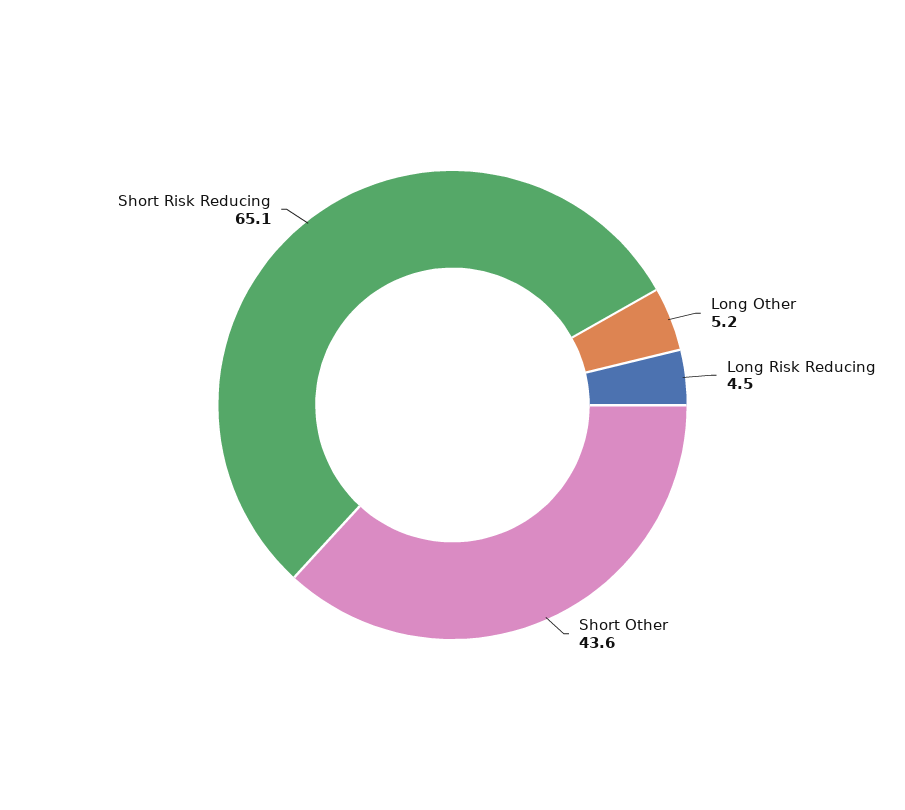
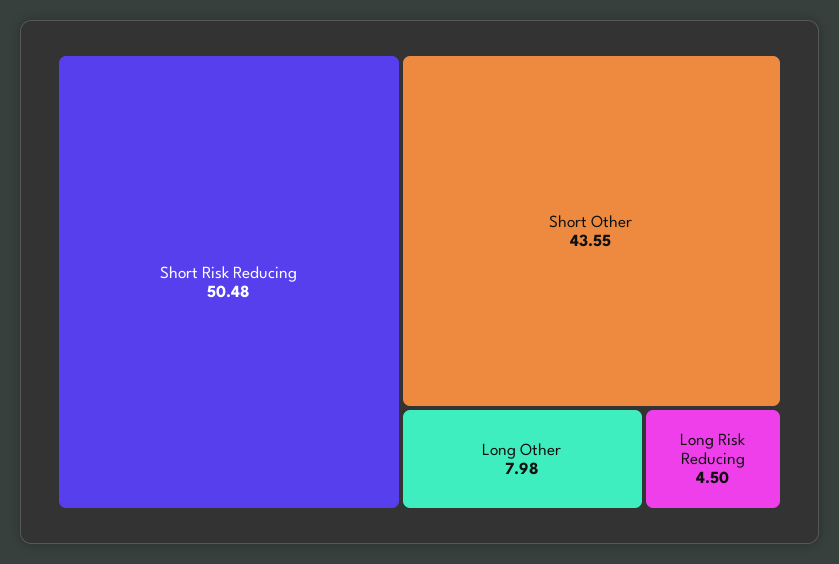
  {
-   "Long Other": 5.2,
+   "Long Other": 7.98,
    "Long Risk Reducing": 4.5,
    "Short Other": 43.55,
-   "Short Risk Reducing": 65.1
+   "Short Risk Reducing": 50.48
  }

